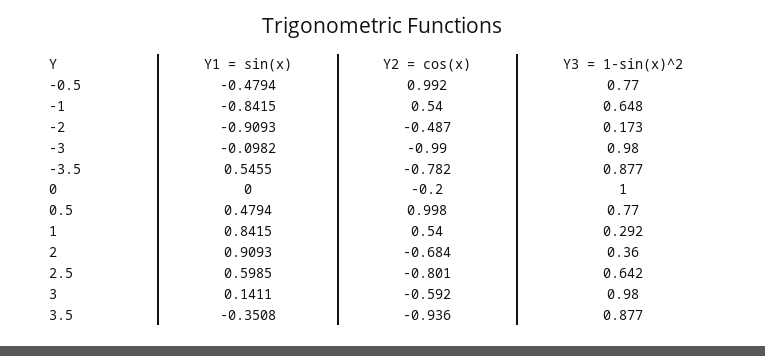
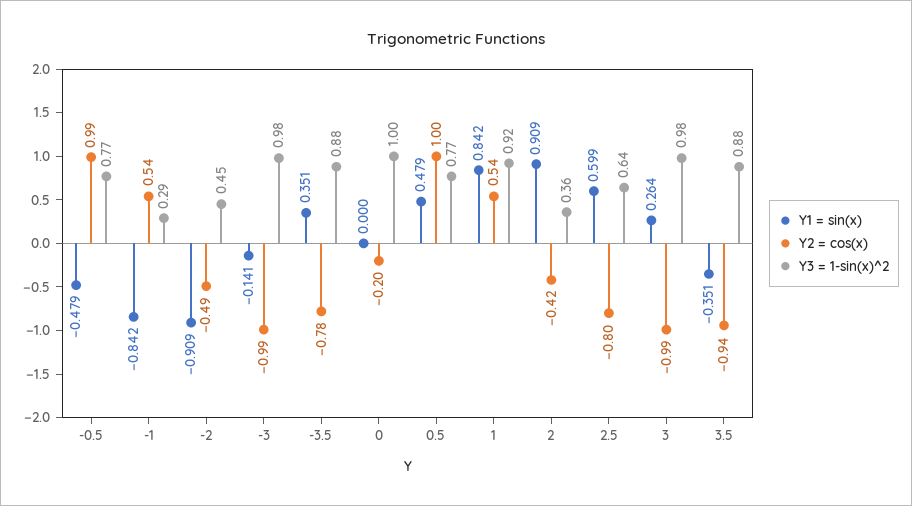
  {
    "Y1 = sin(x)": {
      "-0.5": -0.4794,
      "-1": -0.8415,
      "-2": -0.9093,
-     "-3": -0.0982,
+     "-3": -0.141,
-     "-3.5": 0.5455,
+     "-3.5": 0.351,
      "0": 0,
      "0.5": 0.4794,
      "1": 0.8415,
      "2": 0.9093,
      "2.5": 0.5985,
-     "3": 0.1411,
+     "3": 0.264,
      "3.5": -0.3508
    },
    "Y2 = cos(x)": {
      "-0.5": 0.992,
      "-1": 0.54,
      "-2": -0.487,
      "-3": -0.99,
      "-3.5": -0.782,
      "0": -0.2,
      "0.5": 0.998,
      "1": 0.54,
-     "2": -0.684,
+     "2": -0.42,
      "2.5": -0.801,
-     "3": -0.592,
+     "3": -0.99,
      "3.5": -0.936
    },
    "Y3 = 1-sin(x)^2": {
      "-0.5": 0.77,
-     "-1": 0.648,
+     "-1": 0.29,
-     "-2": 0.173,
+     "-2": 0.45,
      "-3": 0.98,
      "-3.5": 0.877,
      "0": 1,
      "0.5": 0.77,
-     "1": 0.292,
+     "1": 0.92,
      "2": 0.36,
      "2.5": 0.642,
      "3": 0.98,
      "3.5": 0.877
    }
  }

